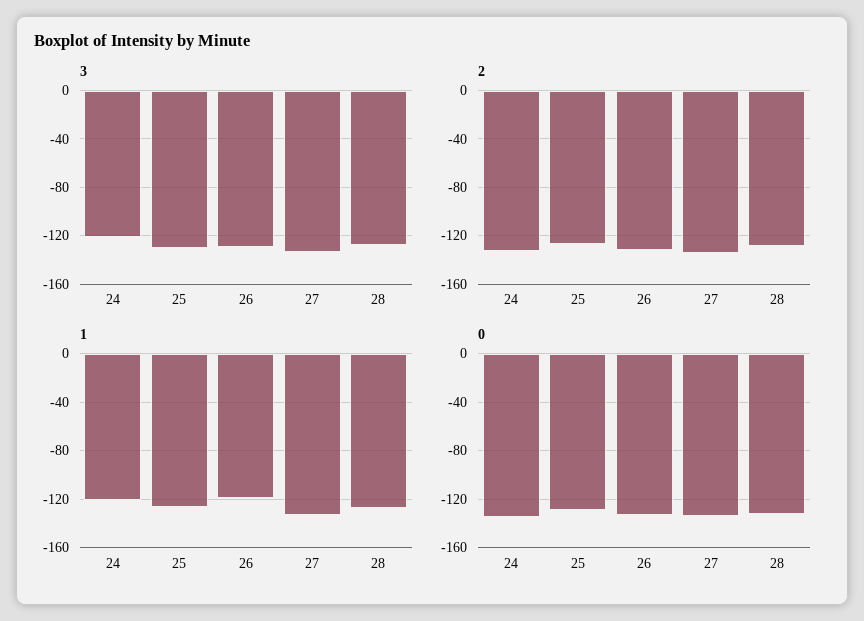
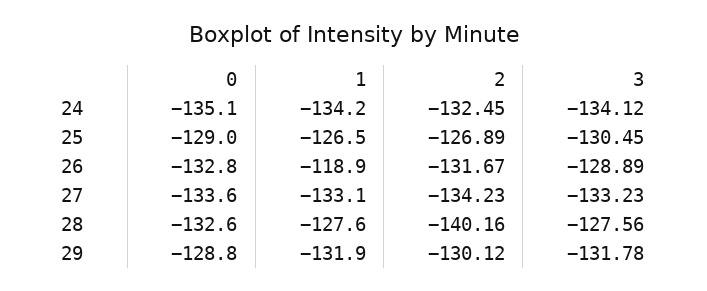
  {
    "3": {
-     "24": -120,
+     "24": -134.12,
      "25": -130.45,
      "26": -128.89,
      "27": -133.23,
-     "28": -127.56
+     "28": -127.56,
+     "29": -131.78
    },
    "2": {
      "24": -132.45,
      "25": -126.89,
      "26": -131.67,
      "27": -134.23,
-     "28": -130
+     "28": -140.16,
+     "29": -130.12
    },
    "1": {
-     "24": -120,
+     "24": -134.2,
      "25": -126.5,
      "26": -118.9,
      "27": -133.1,
-     "28": -127.6
+     "28": -127.6,
+     "29": -131.9
    },
    "0": {
      "24": -135.1,
      "25": -129,
      "26": -132.8,
      "27": -133.6,
-     "28": -132.6
+     "28": -132.6,
+     "29": -128.8
    }
  }

